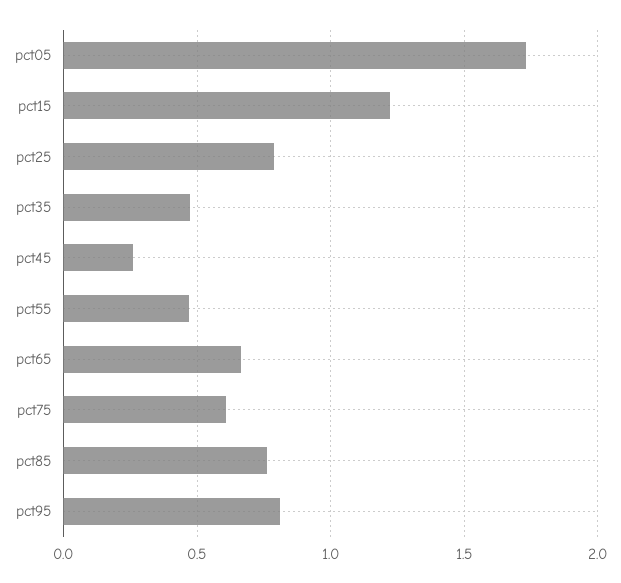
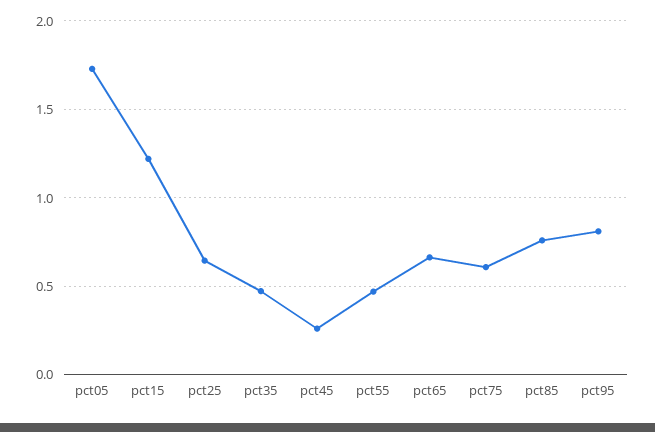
  {
    "pct05": 1.75,
    "pct15": 1.2,
-   "pct25": 0.8,
+   "pct25": 0.65,
    "pct35": 0.45,
    "pct45": 0.25,
    "pct55": 0.45,
    "pct65": 0.65,
    "pct75": 0.6,
    "pct85": 0.75,
    "pct95": 0.8
  }

